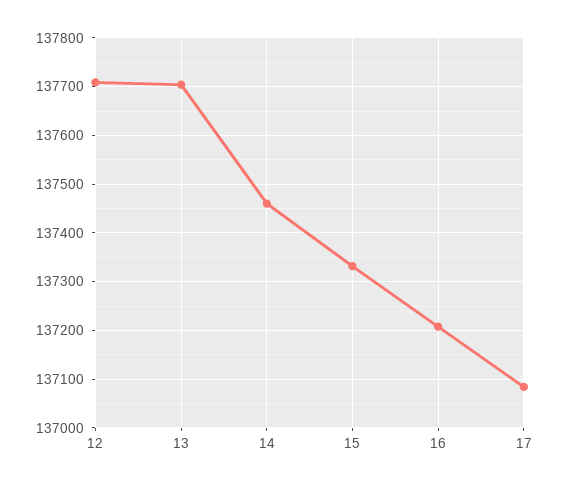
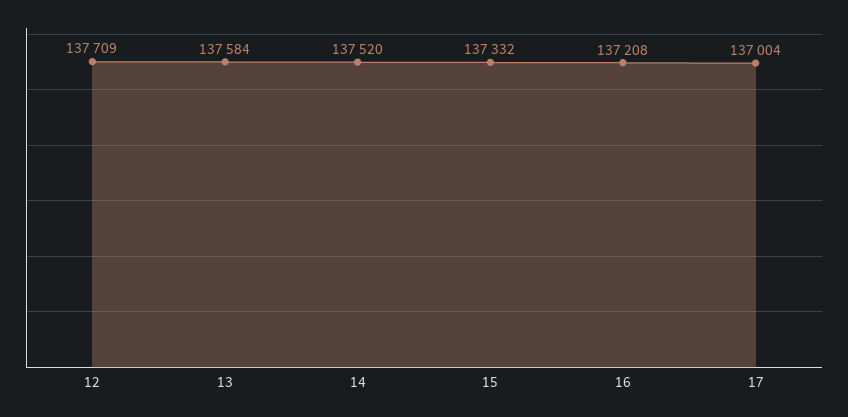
  {
    "12": 137709,
-   "13": 137700,
+   "13": 137584,
-   "14": 137460,
+   "14": 137520,
    "15": 137332,
    "16": 137208,
-   "17": 137080
+   "17": 137004
  }

